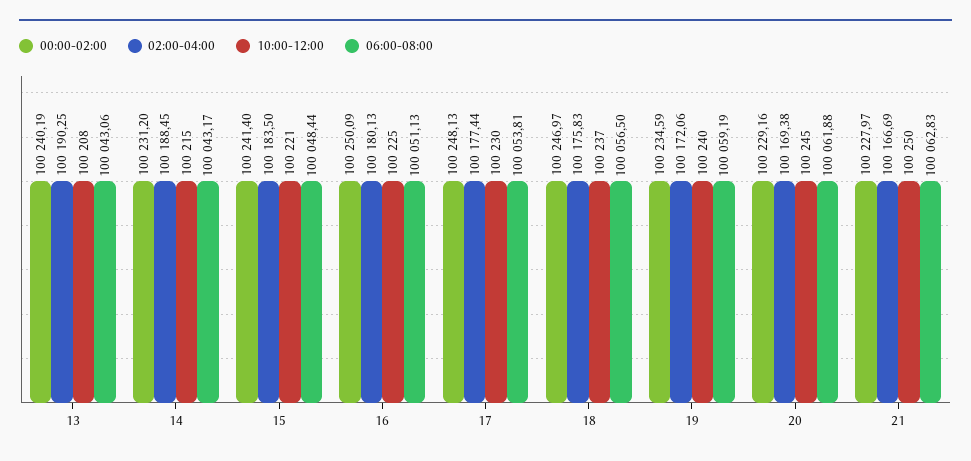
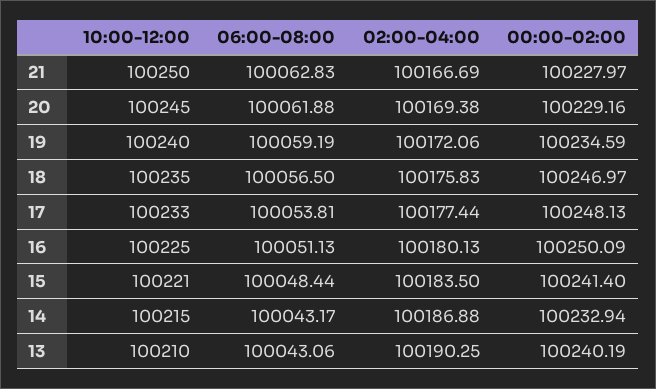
  {
    "00:00-02:00": {
      "13": 100240.19,
-     "14": 100231.2,
+     "14": 100232.94,
      "15": 100241.4,
      "16": 100250.09,
      "17": 100248.13,
      "18": 100246.97,
      "19": 100234.59,
      "20": 100229.16,
      "21": 100227.97
    },
    "02:00-04:00": {
      "13": 100190.25,
-     "14": 100188.45,
+     "14": 100186.88,
      "15": 100183.5,
      "16": 100180.13,
      "17": 100177.44,
      "18": 100175.83,
      "19": 100172.06,
      "20": 100169.38,
      "21": 100166.69
    },
    "10:00-12:00": {
-     "13": 100208,
+     "13": 100210,
      "14": 100215,
      "15": 100221,
      "16": 100225,
-     "17": 100230,
+     "17": 100233,
-     "18": 100237,
+     "18": 100235,
      "19": 100240,
      "20": 100245,
      "21": 100250
    },
    "06:00-08:00": {
      "13": 100043.06,
      "14": 100043.17,
      "15": 100048.44,
      "16": 100051.13,
      "17": 100053.81,
      "18": 100056.5,
      "19": 100059.19,
      "20": 100061.88,
      "21": 100062.83
    }
  }

